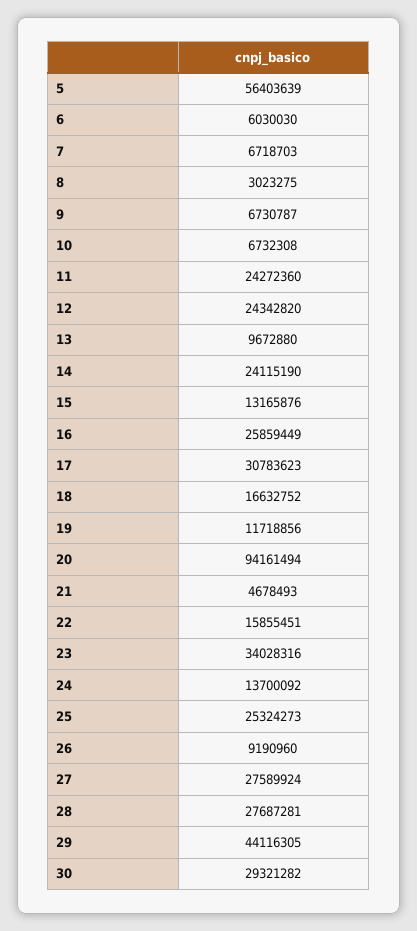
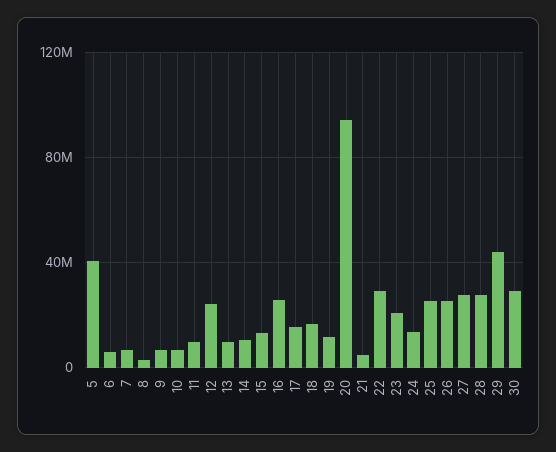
  {
-   "5": 56403639,
+   "5": 40000000,
    "6": 6030030,
    "7": 6718703,
    "8": 3023275,
    "9": 6730787,
    "10": 6732308,
-   "11": 24272360,
+   "11": 10000000,
    "12": 24342820,
    "13": 9672880,
-   "14": 24115190,
+   "14": 10000000,
    "15": 13165876,
    "16": 25859449,
-   "17": 30783623,
+   "17": 15000000,
    "18": 16632752,
    "19": 11718856,
    "20": 94161494,
    "21": 4678493,
-   "22": 15855451,
+   "22": 30000000,
-   "23": 34028316,
+   "23": 20000000,
    "24": 13700092,
    "25": 25324273,
-   "26": 9190960,
+   "26": 25000000,
    "27": 27589924,
    "28": 27687281,
    "29": 44116305,
    "30": 29321282
  }

